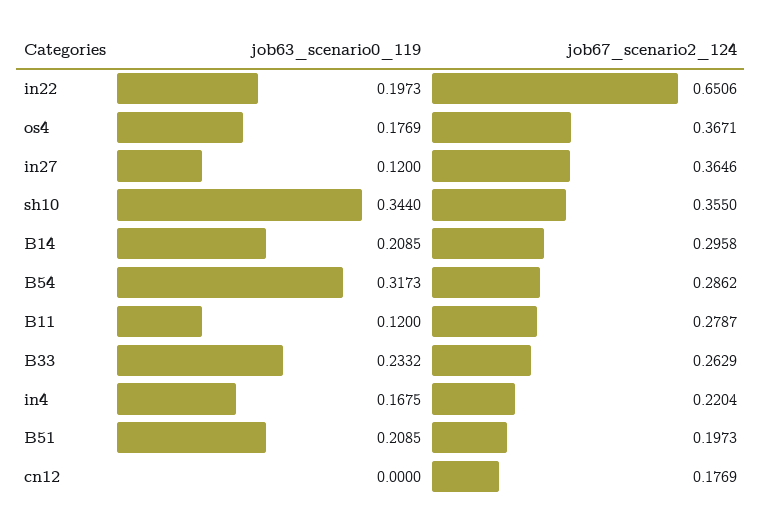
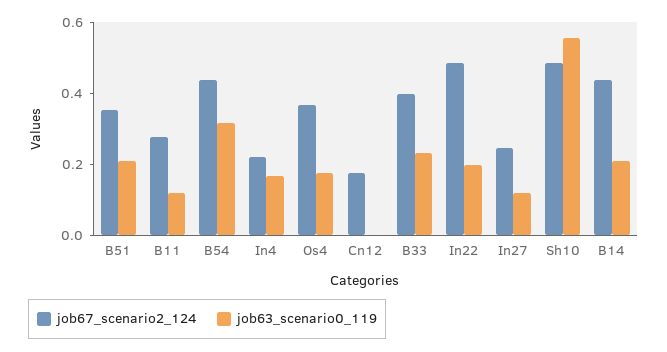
  {
    "job63_scenario0_119": {
      "in22": 0.1973,
      "os4": 0.1769,
      "in27": 0.12,
-     "sh10": 0.344,
+     "sh10": 0.55,
      "B14": 0.2085,
      "B54": 0.3173,
      "B11": 0.12,
      "B33": 0.2332,
      "in4": 0.1675,
      "B51": 0.2085,
      "cn12": 0
    },
    "job67_scenario2_124": {
-     "in22": 0.6506,
+     "in22": 0.5,
      "os4": 0.3671,
-     "in27": 0.3646,
+     "in27": 0.25,
-     "sh10": 0.355,
+     "sh10": 0.5,
-     "B14": 0.2958,
+     "B14": 0.45,
-     "B54": 0.2862,
+     "B54": 0.45,
      "B11": 0.2787,
-     "B33": 0.2629,
+     "B33": 0.4,
      "in4": 0.2204,
-     "B51": 0.1973,
+     "B51": 0.35,
      "cn12": 0.1769
    }
  }

